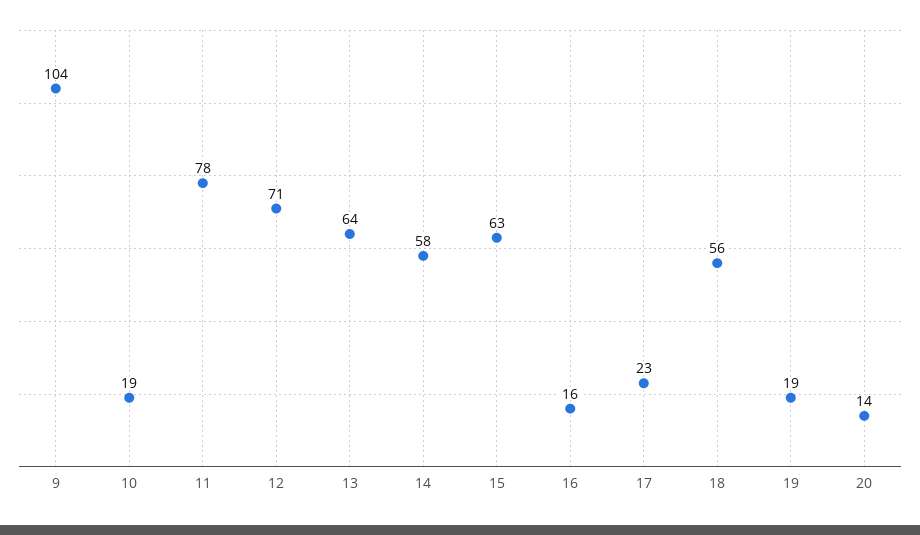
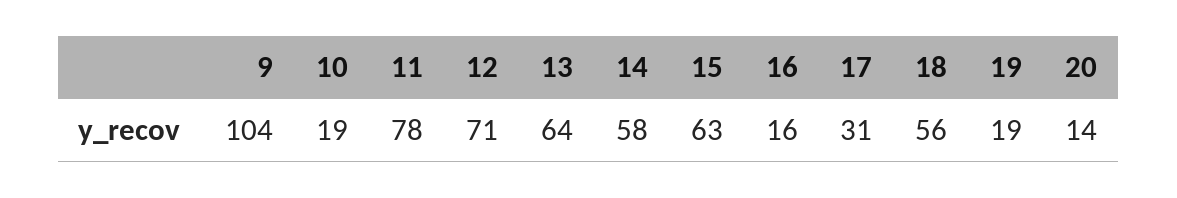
  {
    "9": 104,
    "10": 19,
    "11": 78,
    "12": 71,
    "13": 64,
    "14": 58,
    "15": 63,
    "16": 16,
-   "17": 23,
+   "17": 31,
    "18": 56,
    "19": 19,
    "20": 14
  }

